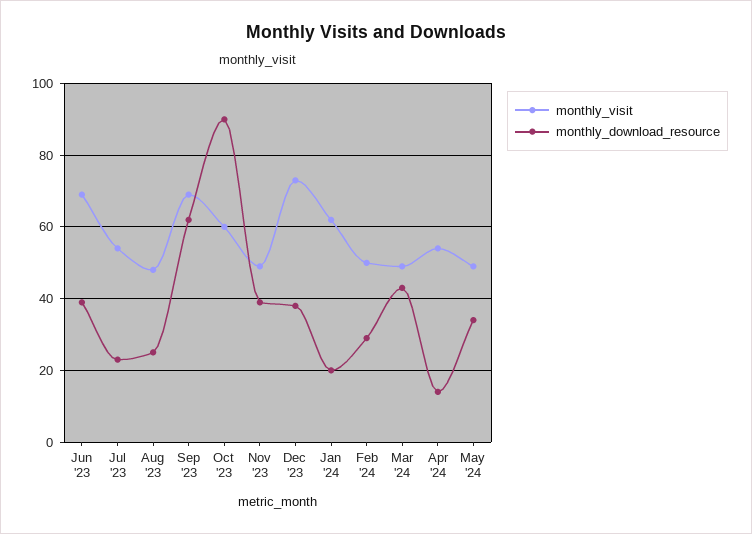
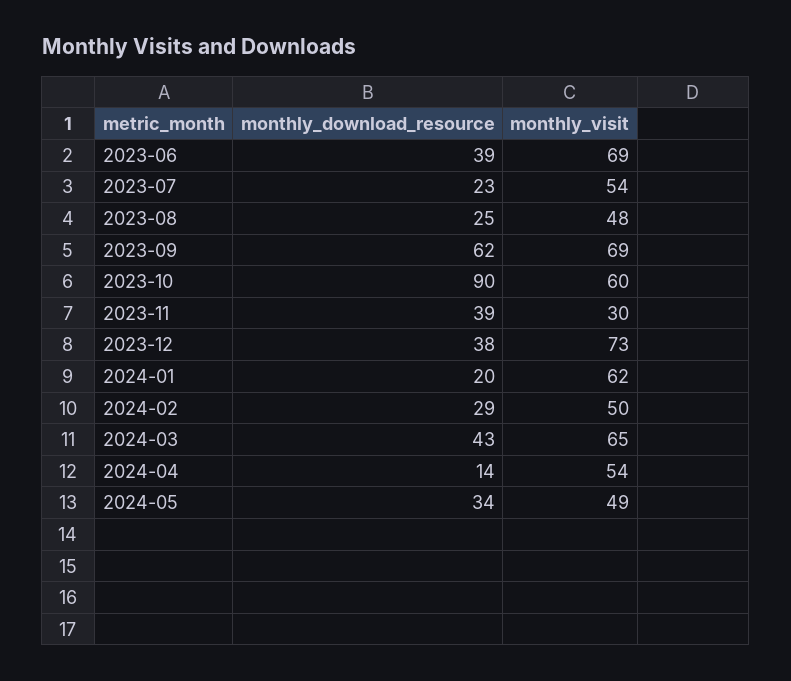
  {
    "monthly_visit": {
      "Jun '23": 69,
      "Jul '23": 54,
      "Aug '23": 48,
      "Sep '23": 69,
      "Oct '23": 60,
-     "Nov '23": 50,
+     "Nov '23": 30,
      "Dec '23": 73,
      "Jan '24": 62,
      "Feb '24": 50,
-     "Mar '24": 50,
+     "Mar '24": 65,
      "Apr '24": 54,
      "May '24": 49
    },
    "monthly_download_resource": {
      "Jun '23": 39,
      "Jul '23": 23,
      "Aug '23": 25,
      "Sep '23": 62,
      "Oct '23": 90,
      "Nov '23": 39,
      "Dec '23": 38,
      "Jan '24": 20,
      "Feb '24": 29,
      "Mar '24": 43,
      "Apr '24": 14,
      "May '24": 34
    }
  }

